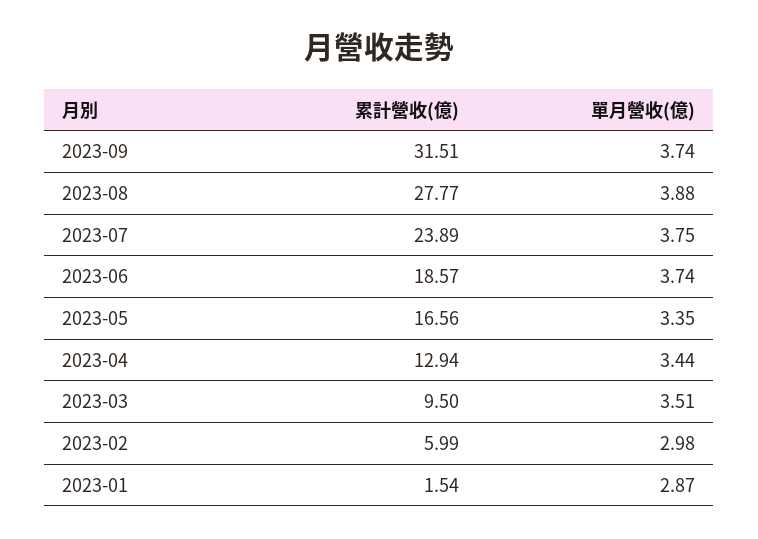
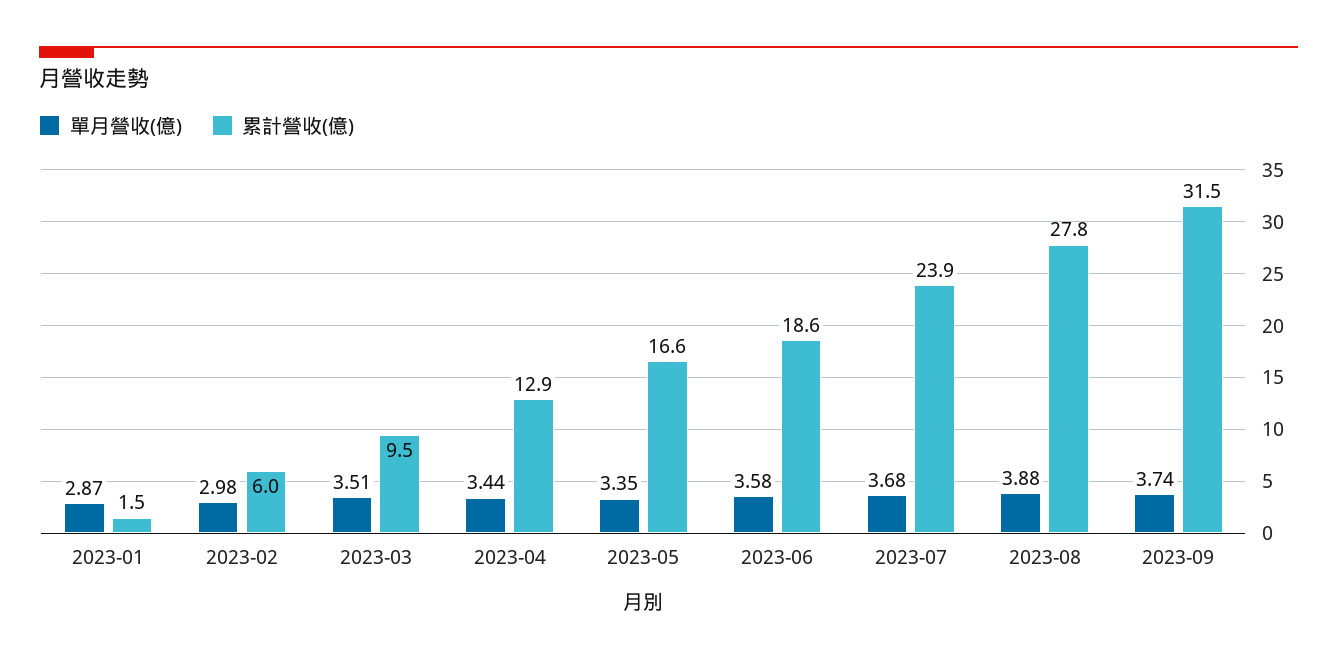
  {
    "累計營收(億)": {
      "2023-09": 31.51,
      "2023-08": 27.77,
      "2023-07": 23.89,
      "2023-06": 18.57,
      "2023-05": 16.56,
      "2023-04": 12.94,
      "2023-03": 9.5,
      "2023-02": 5.99,
      "2023-01": 1.54
    },
    "單月營收(億)": {
      "2023-09": 3.74,
      "2023-08": 3.88,
-     "2023-07": 3.75,
+     "2023-07": 3.68,
-     "2023-06": 3.74,
+     "2023-06": 3.58,
      "2023-05": 3.35,
      "2023-04": 3.44,
      "2023-03": 3.51,
      "2023-02": 2.98,
      "2023-01": 2.87
    }
  }

